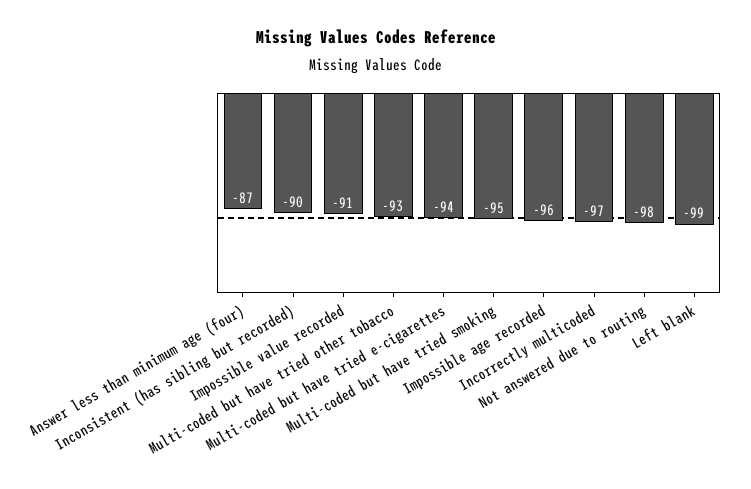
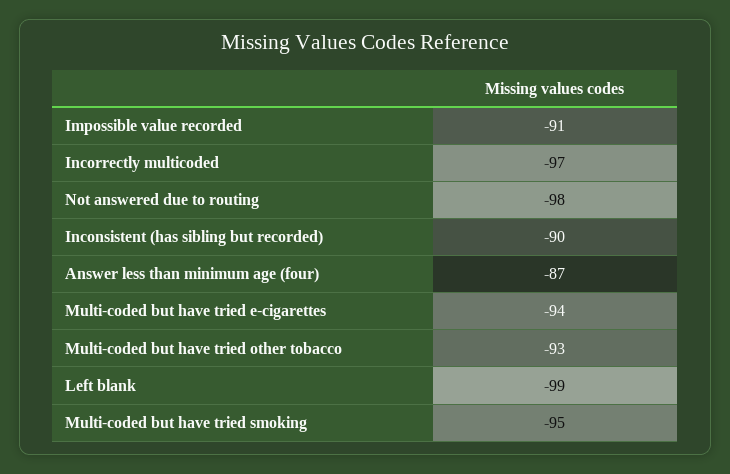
  {
    "Answer less than minimum age (four)": -87,
    "Inconsistent (has sibling but recorded)": -90,
    "Impossible value recorded": -91,
    "Multi-coded but have tried other tobacco": -93,
    "Multi-coded but have tried e-cigarettes": -94,
    "Multi-coded but have tried smoking": -95,
-   "Impossible age recorded": -96,
    "Incorrectly multicoded": -97,
    "Not answered due to routing": -98,
    "Left blank": -99
  }

